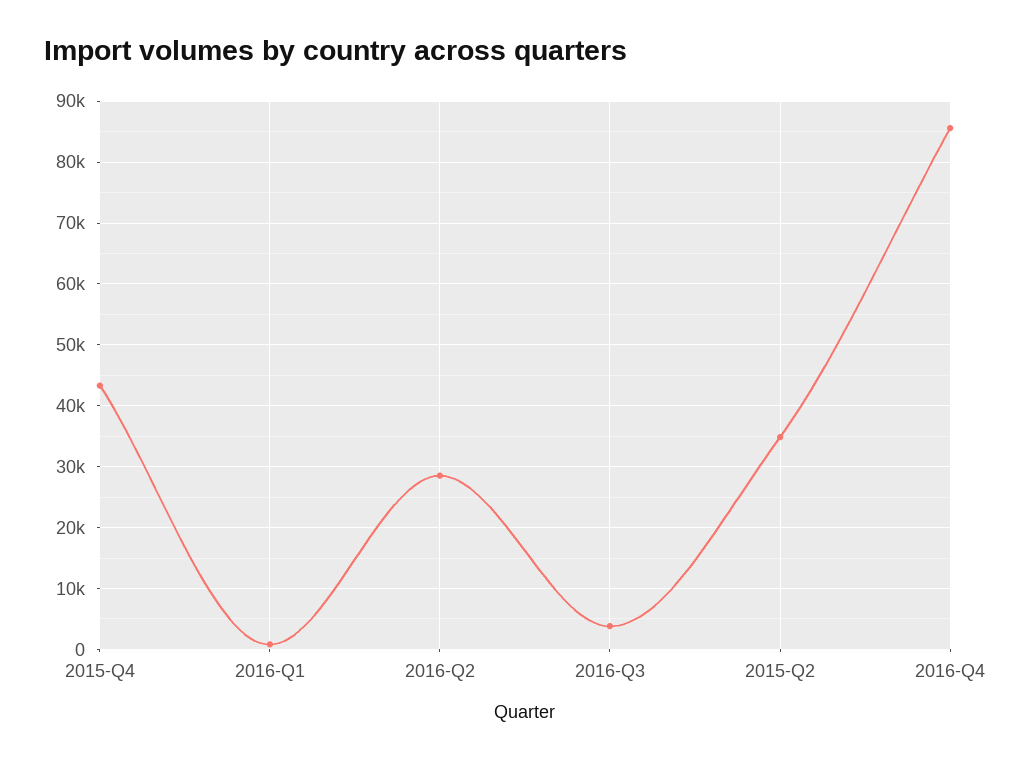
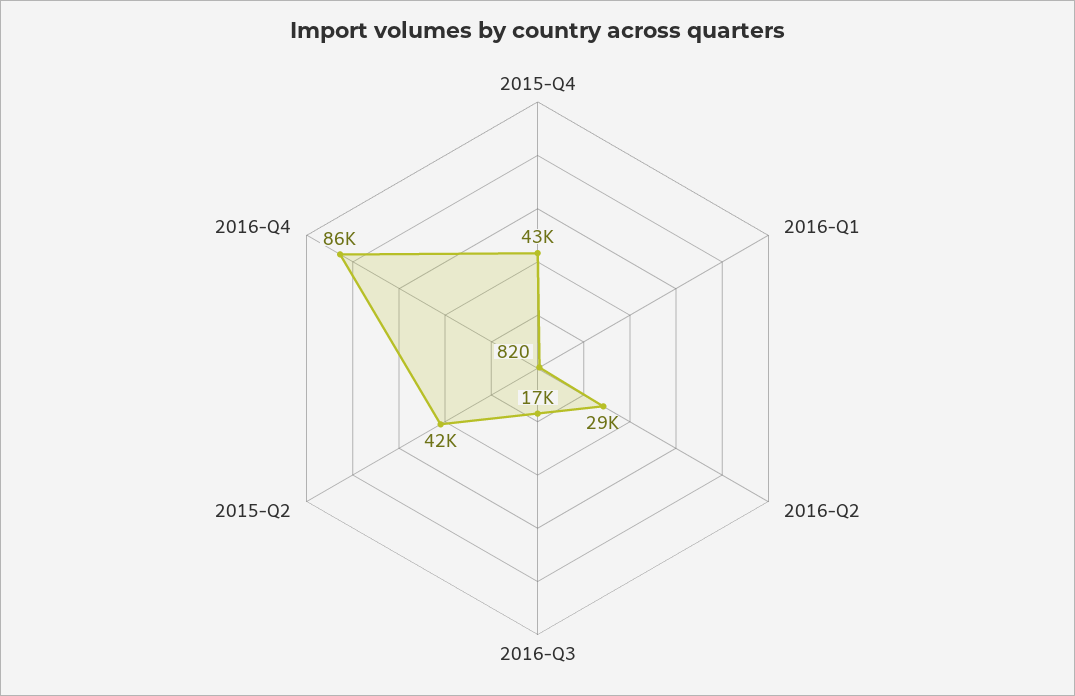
  {
    "2015-Q4": 43000,
    "2016-Q1": 820,
    "2016-Q2": 29000,
-   "2016-Q3": 4000,
+   "2016-Q3": 17000,
-   "2015-Q2": 35000,
+   "2015-Q2": 42000,
    "2016-Q4": 86000
  }

